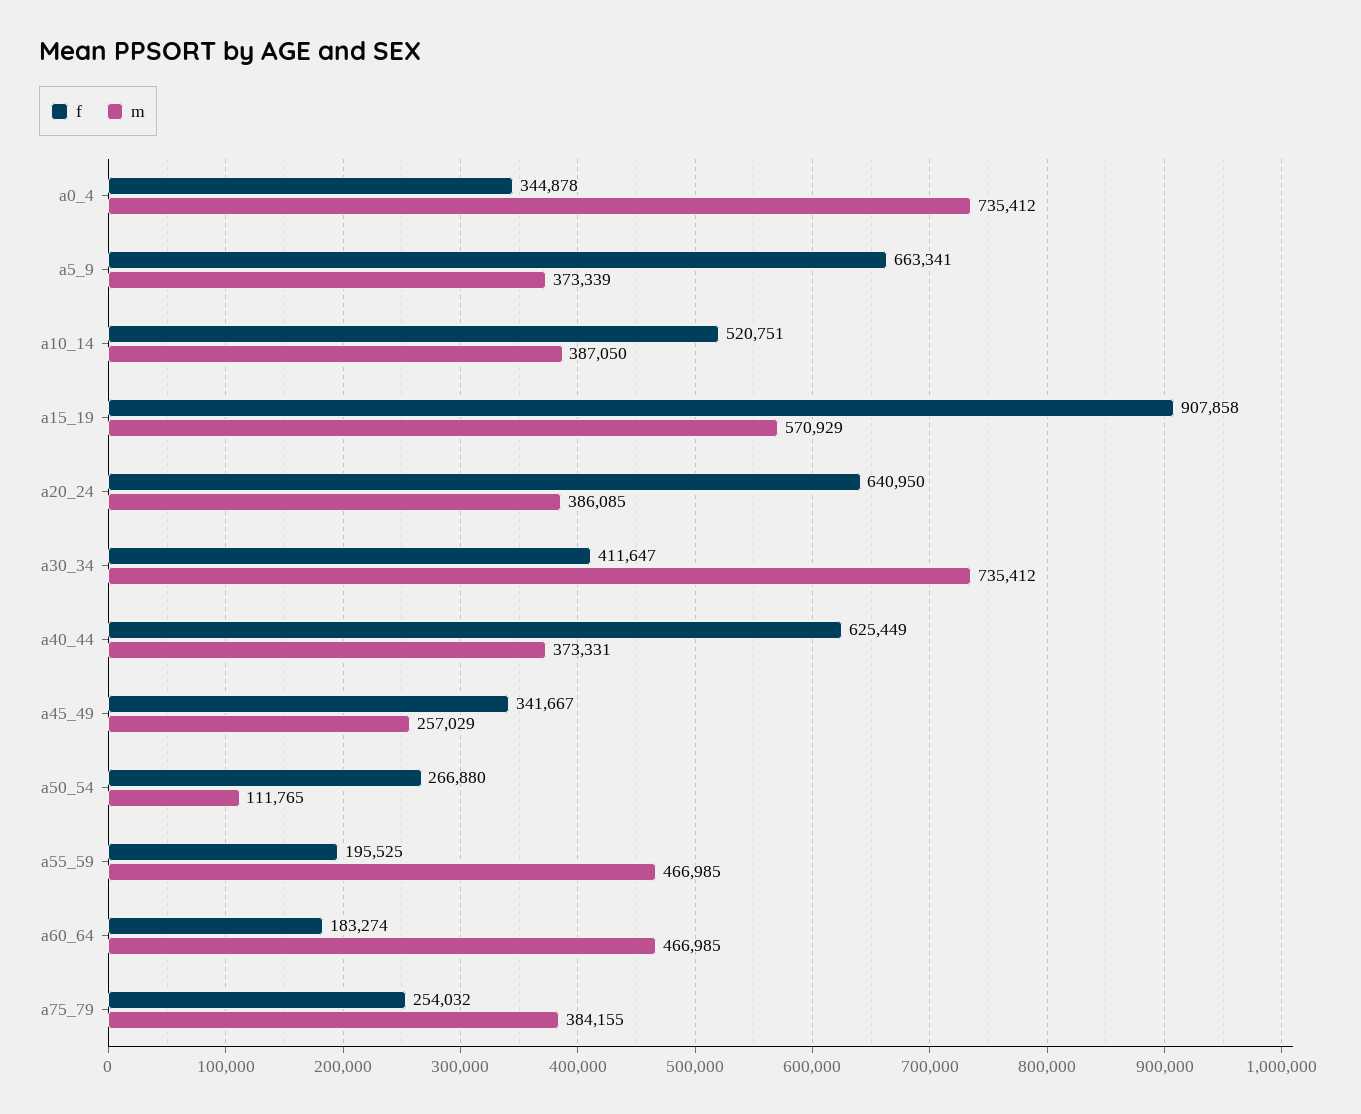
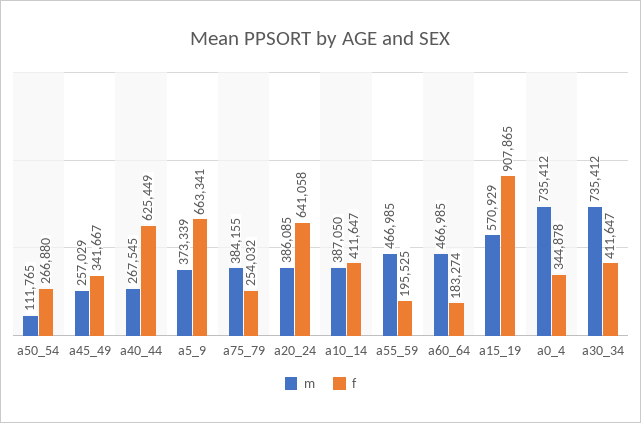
  {
    "f": {
      "a0_4": 344878,
      "a5_9": 663341,
-     "a10_14": 520751,
+     "a10_14": 411647,
-     "a15_19": 907858,
+     "a15_19": 907865,
-     "a20_24": 640950,
+     "a20_24": 641058,
      "a30_34": 411647,
      "a40_44": 625449,
      "a45_49": 341667,
      "a50_54": 266880,
      "a55_59": 195525,
      "a60_64": 183274,
      "a75_79": 254032
    },
    "m": {
      "a0_4": 735412,
      "a5_9": 373339,
      "a10_14": 387050,
      "a15_19": 570929,
      "a20_24": 386085,
      "a30_34": 735412,
-     "a40_44": 373331,
+     "a40_44": 267545,
      "a45_49": 257029,
      "a50_54": 111765,
      "a55_59": 466985,
      "a60_64": 466985,
      "a75_79": 384155
    }
  }

